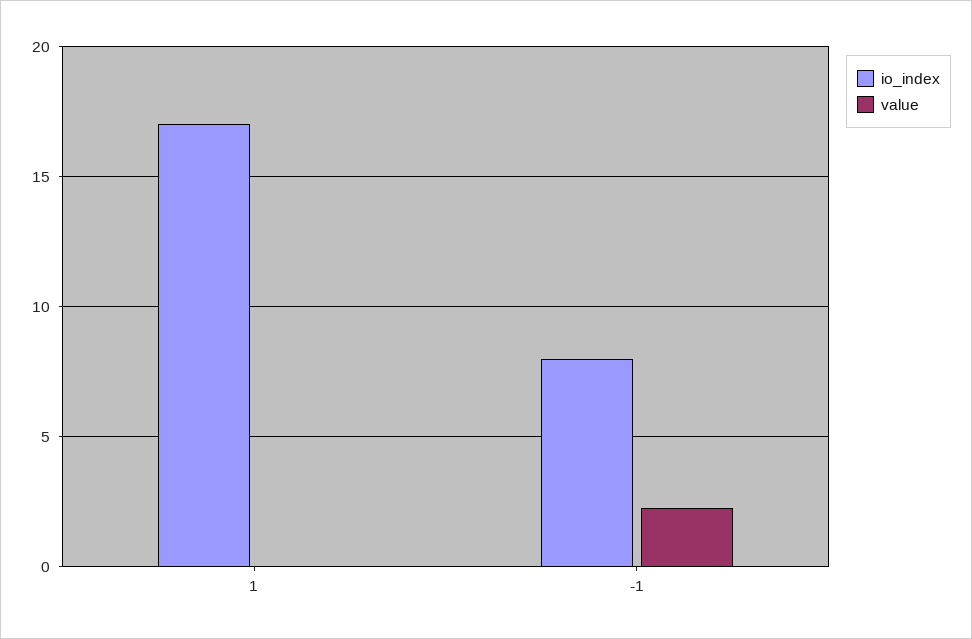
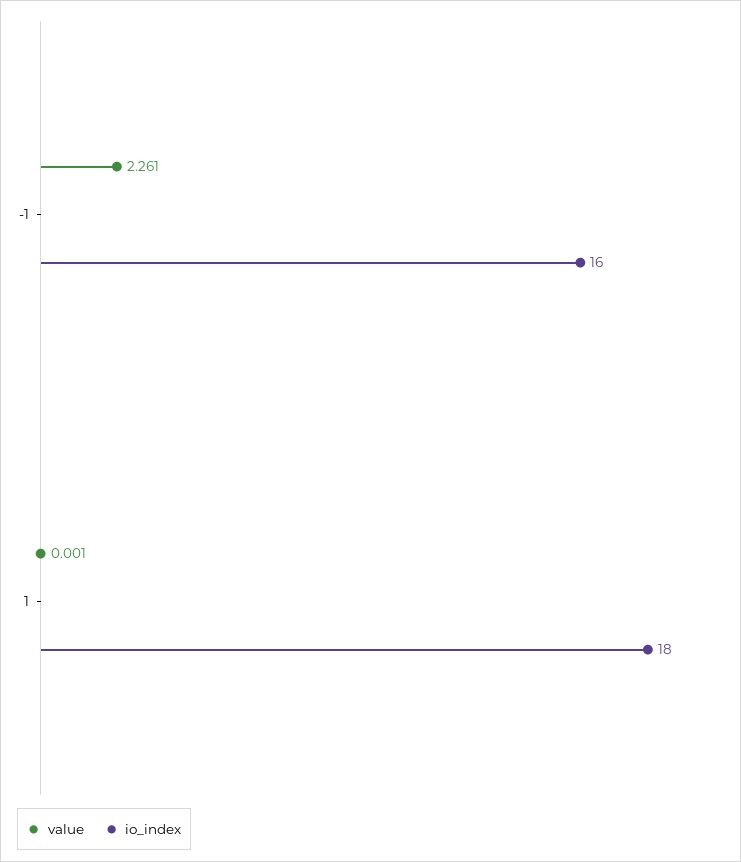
  {
    "io_index": {
-     "1": 17,
+     "1": 18,
-     "-1": 8
+     "-1": 16
    },
    "value": {
      "1": 0.001,
      "-1": 2.261
    }
  }

